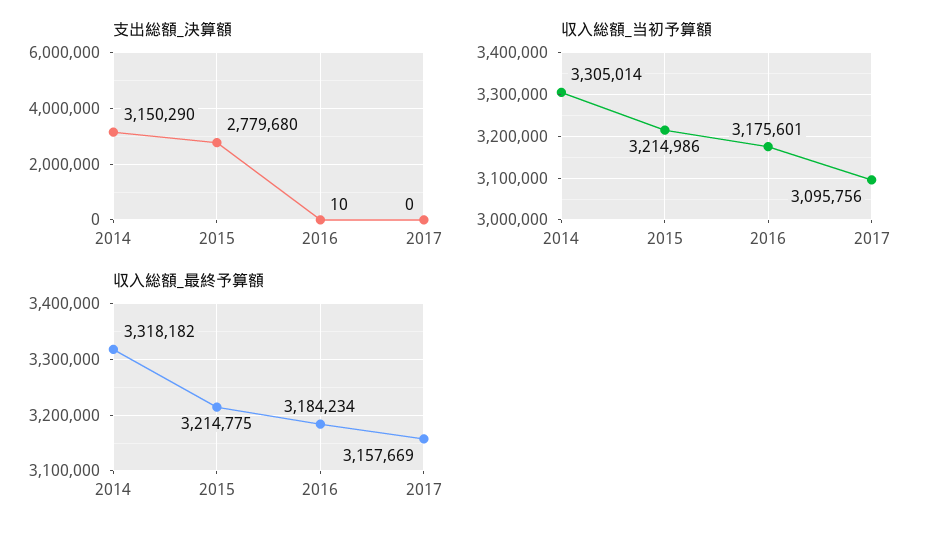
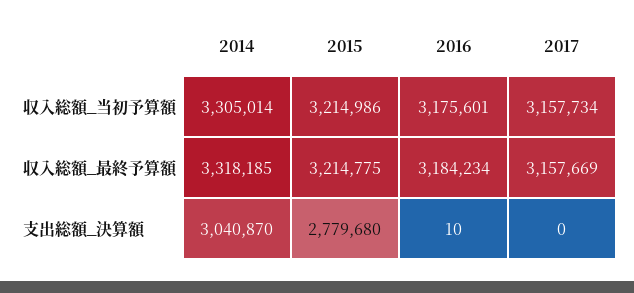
  {
    "支出総額_決算額": {
-     "2014": 3150290,
+     "2014": 3040870,
      "2015": 2779680,
      "2016": 10,
      "2017": 0
    },
    "収入総額_当初予算額": {
      "2014": 3305014,
      "2015": 3214986,
      "2016": 3175601,
-     "2017": 3095756
+     "2017": 3157734
    },
    "収入総額_最終予算額": {
-     "2014": 3318182,
+     "2014": 3318185,
      "2015": 3214775,
      "2016": 3184234,
      "2017": 3157669
    }
  }

